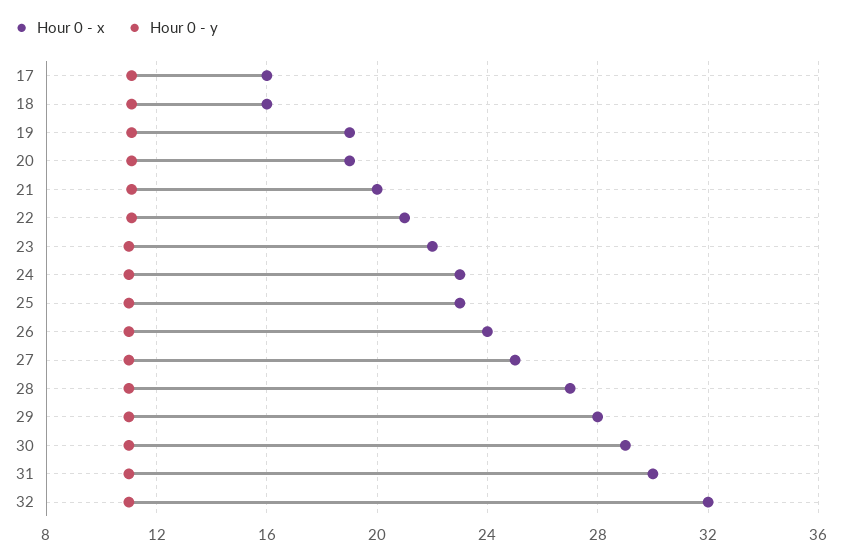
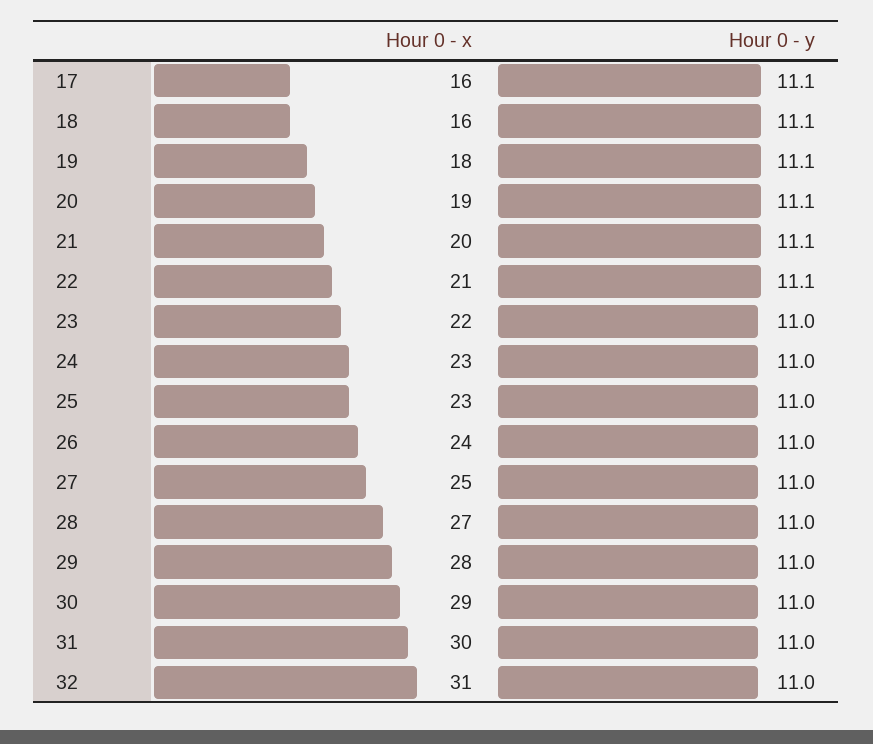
  {
    "Hour 0 - x": {
      "17": 16,
      "18": 16,
-     "19": 19,
+     "19": 18,
      "20": 19,
      "21": 20,
      "22": 21,
      "23": 22,
      "24": 23,
      "25": 23,
      "26": 24,
      "27": 25,
      "28": 27,
      "29": 28,
      "30": 29,
      "31": 30,
-     "32": 32
+     "32": 31
    },
    "Hour 0 - y": {
      "17": 11.1,
      "18": 11.1,
      "19": 11.1,
      "20": 11.1,
      "21": 11.1,
      "22": 11.1,
      "23": 11,
      "24": 11,
      "25": 11,
      "26": 11,
      "27": 11,
      "28": 11,
      "29": 11,
      "30": 11,
      "31": 11,
      "32": 11
    }
  }

